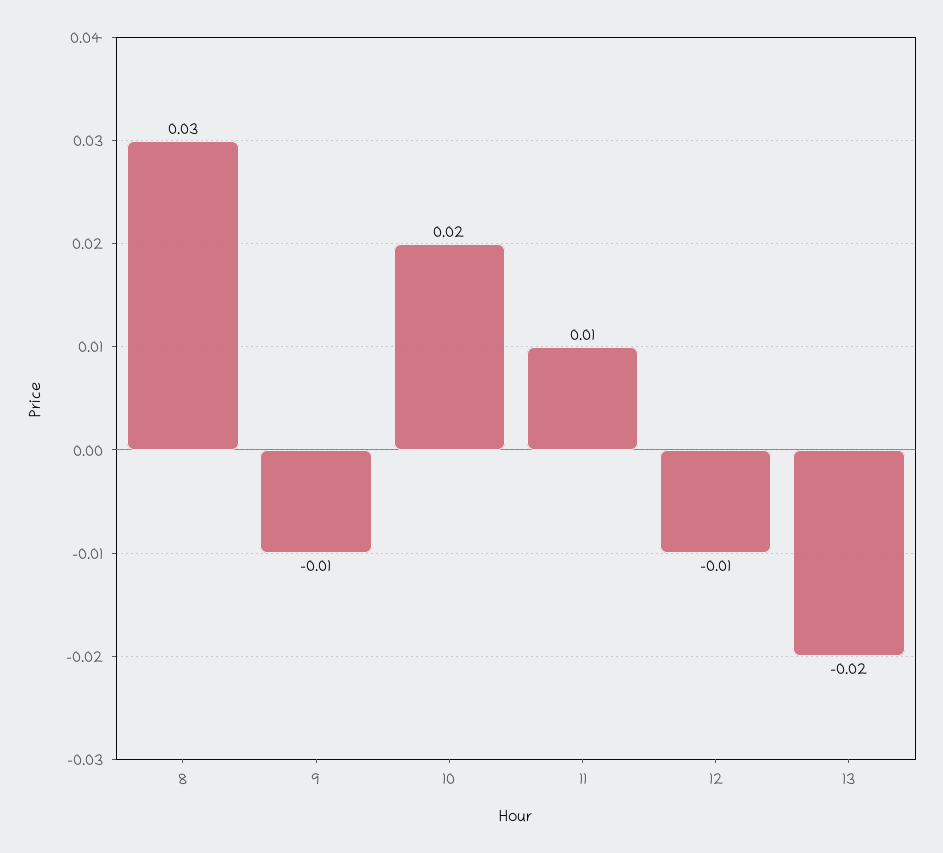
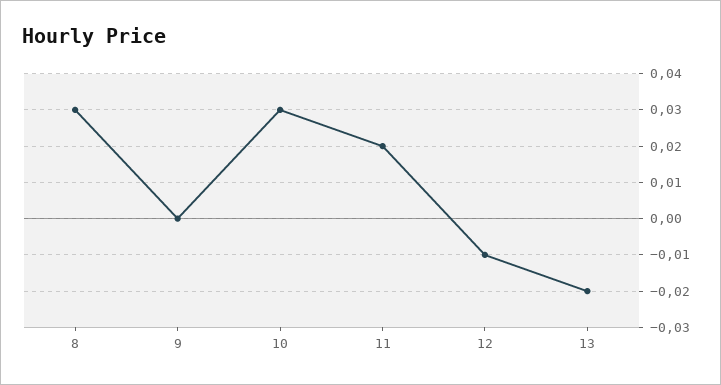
  {
    "8": 0.03,
-   "9": -0.01,
+   "9": 0,
-   "10": 0.02,
+   "10": 0.03,
-   "11": 0.01,
+   "11": 0.02,
    "12": -0.01,
    "13": -0.02
  }

